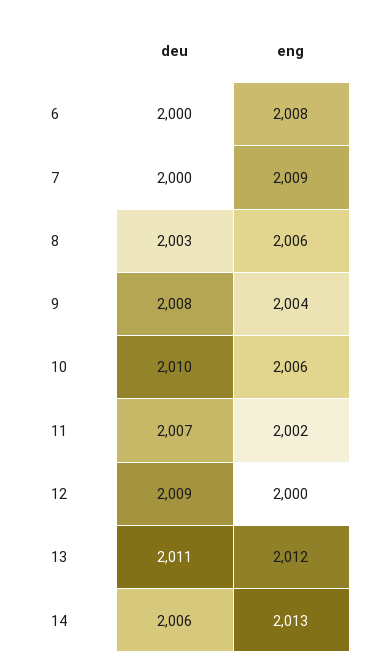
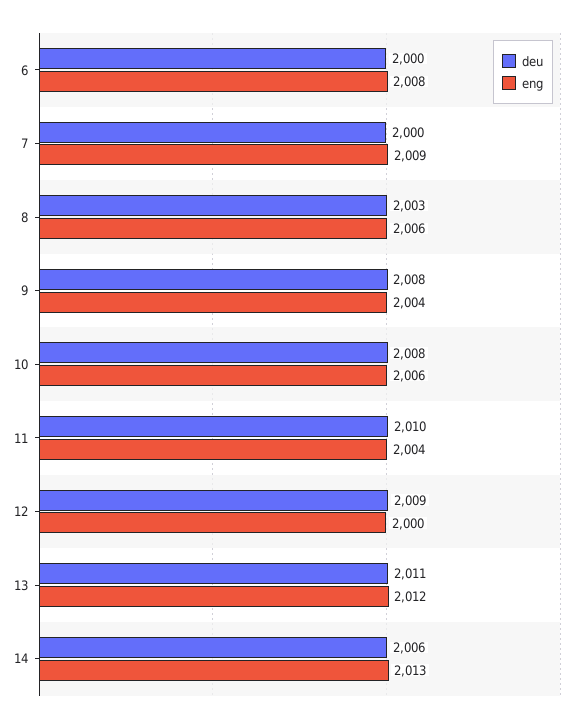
  {
    "deu": {
      "6": 2000,
      "7": 2000,
      "8": 2003,
      "9": 2008,
-     "10": 2010,
+     "10": 2008,
-     "11": 2007,
+     "11": 2010,
      "12": 2009,
      "13": 2011,
      "14": 2006
    },
    "eng": {
      "6": 2008,
      "7": 2009,
      "8": 2006,
      "9": 2004,
      "10": 2006,
-     "11": 2002,
+     "11": 2004,
      "12": 2000,
      "13": 2012,
      "14": 2013
    }
  }

